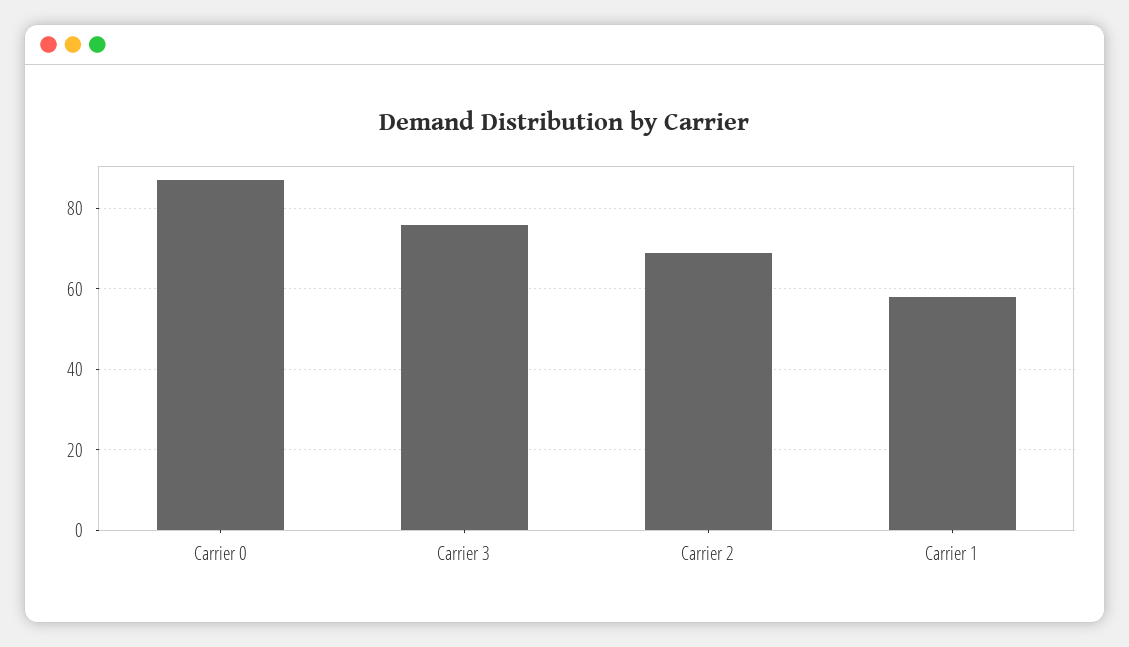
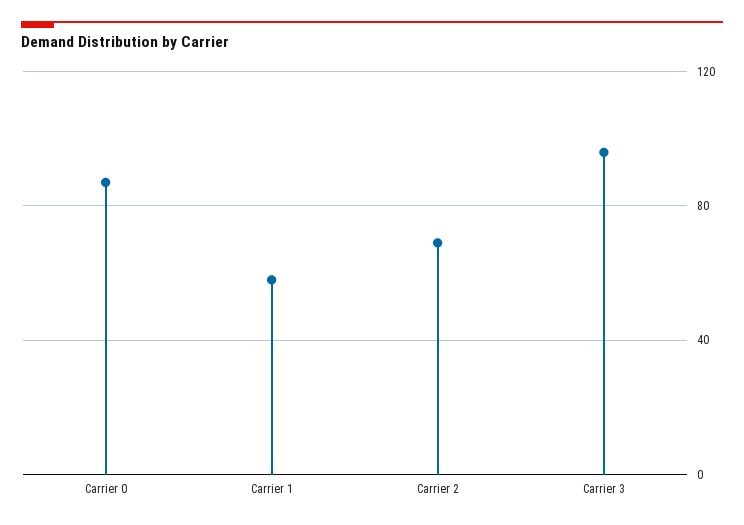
  {
    "Carrier 0": 85,
-   "Carrier 3": 75,
+   "Carrier 3": 95,
    "Carrier 2": 70,
    "Carrier 1": 60
  }

